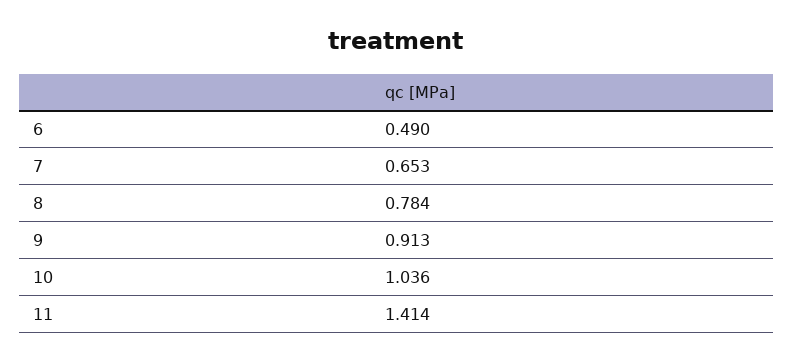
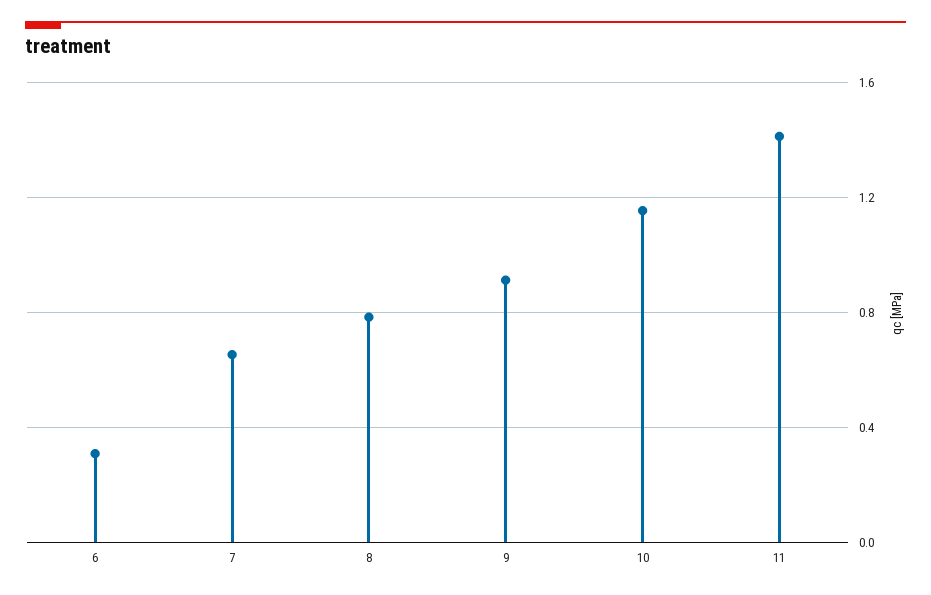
  {
-   "6": 0.49,
+   "6": 0.3,
    "7": 0.653,
    "8": 0.784,
    "9": 0.913,
-   "10": 1.036,
+   "10": 1.15,
    "11": 1.414
  }

